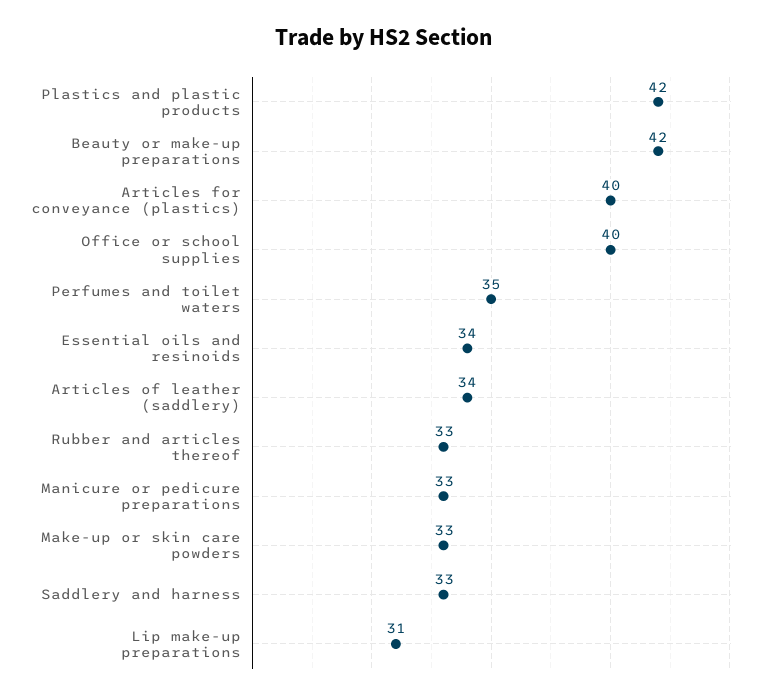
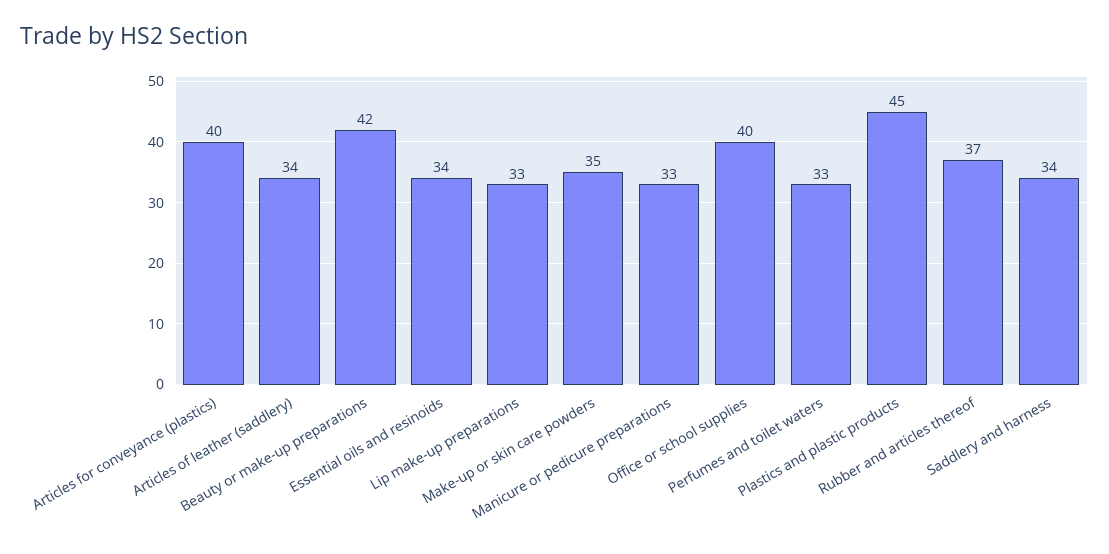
  {
-   "Plastics and plastic products": 42,
+   "Plastics and plastic products": 45,
    "Beauty or make-up preparations": 42,
    "Articles for conveyance (plastics)": 40,
    "Office or school supplies": 40,
-   "Perfumes and toilet waters": 35,
+   "Perfumes and toilet waters": 33,
    "Essential oils and resinoids": 34,
    "Articles of leather (saddlery)": 34,
-   "Rubber and articles thereof": 33,
+   "Rubber and articles thereof": 37,
    "Manicure or pedicure preparations": 33,
-   "Make-up or skin care powders": 33,
+   "Make-up or skin care powders": 35,
-   "Saddlery and harness": 33,
+   "Saddlery and harness": 34,
-   "Lip make-up preparations": 31
+   "Lip make-up preparations": 33
  }

